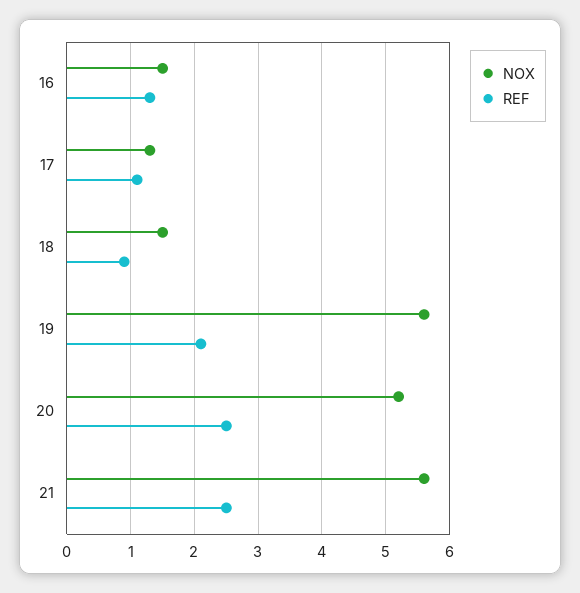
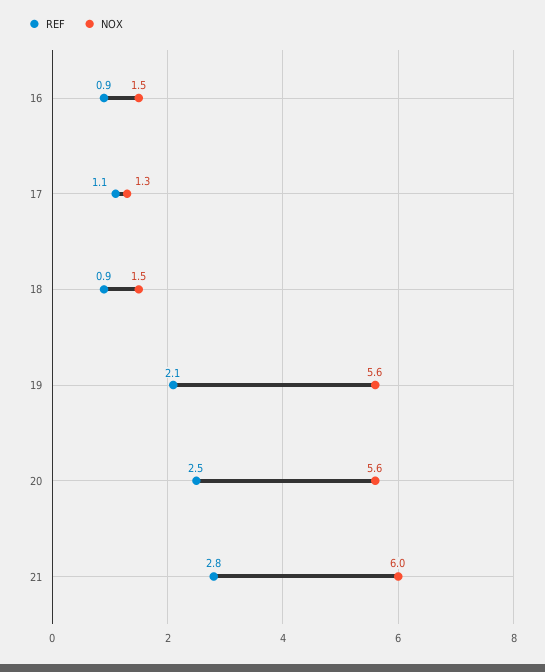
  {
    "NOX": {
      "16": 1.5,
      "17": 1.3,
      "18": 1.5,
      "19": 5.6,
-     "20": 5.2,
+     "20": 5.6,
-     "21": 5.6
+     "21": 6
    },
    "REF": {
-     "16": 1.3,
+     "16": 0.9,
      "17": 1.1,
      "18": 0.9,
      "19": 2.1,
      "20": 2.5,
-     "21": 2.5
+     "21": 2.8
    }
  }

